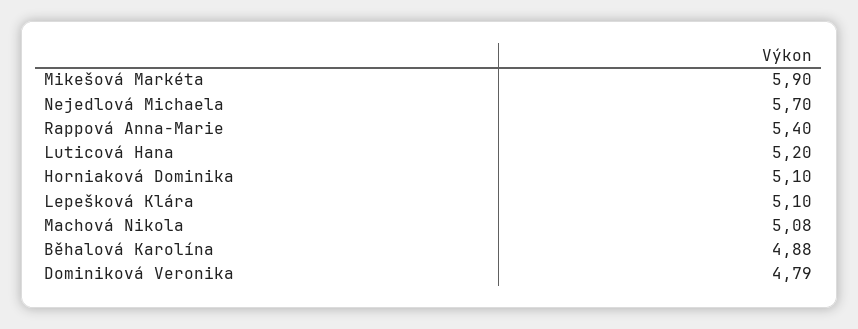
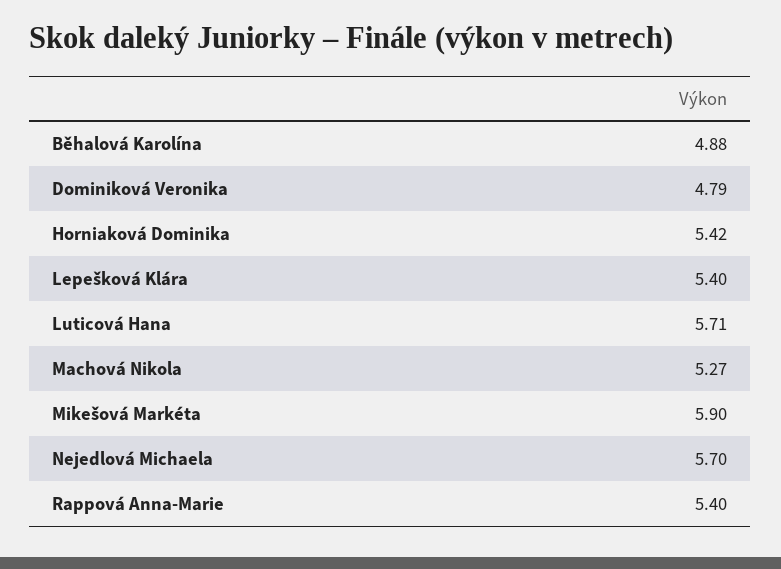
  {
    "Mikešová Markéta": 5.9,
    "Nejedlová Michaela": 5.7,
    "Rappová Anna-Marie": 5.4,
-   "Luticová Hana": 5.2,
+   "Luticová Hana": 5.71,
-   "Horniaková Dominika": 5.1,
+   "Horniaková Dominika": 5.42,
-   "Lepešková Klára": 5.1,
+   "Lepešková Klára": 5.4,
-   "Machová Nikola": 5.08,
+   "Machová Nikola": 5.27,
    "Běhalová Karolína": 4.88,
    "Dominiková Veronika": 4.79
  }

